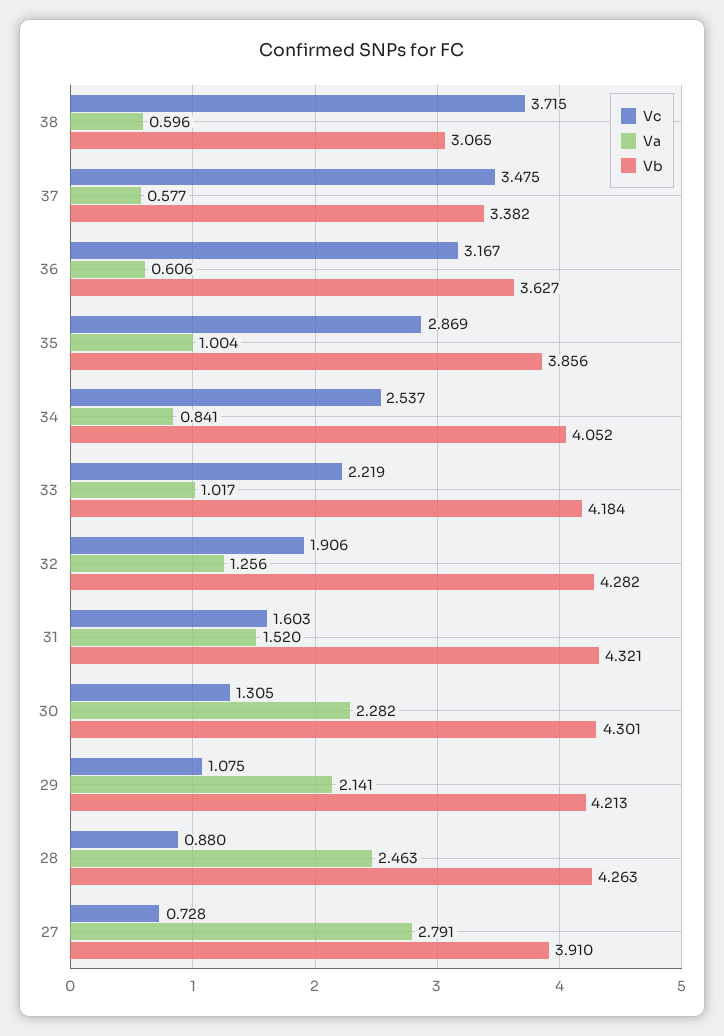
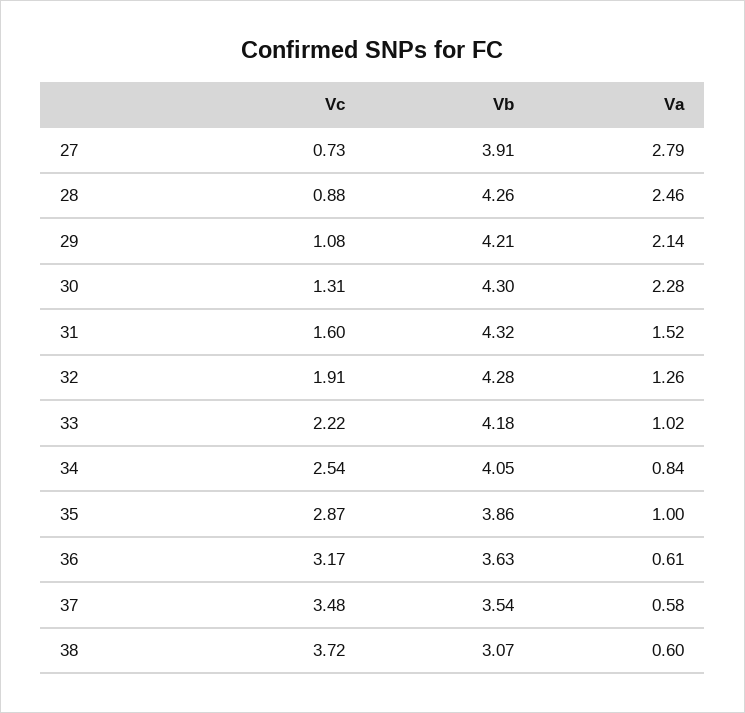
  {
    "Vc": {
      "38": 3.715,
      "37": 3.475,
      "36": 3.167,
      "35": 2.869,
      "34": 2.537,
      "33": 2.219,
      "32": 1.906,
      "31": 1.603,
      "30": 1.305,
      "29": 1.075,
      "28": 0.88,
      "27": 0.728
    },
    "Va": {
      "38": 0.596,
      "37": 0.577,
      "36": 0.606,
      "35": 1.004,
      "34": 0.841,
      "33": 1.017,
      "32": 1.256,
      "31": 1.52,
      "30": 2.282,
      "29": 2.141,
      "28": 2.463,
      "27": 2.791
    },
    "Vb": {
      "38": 3.065,
-     "37": 3.382,
+     "37": 3.54,
      "36": 3.627,
      "35": 3.856,
      "34": 4.052,
      "33": 4.184,
      "32": 4.282,
      "31": 4.321,
      "30": 4.301,
      "29": 4.213,
      "28": 4.263,
      "27": 3.91
    }
  }

